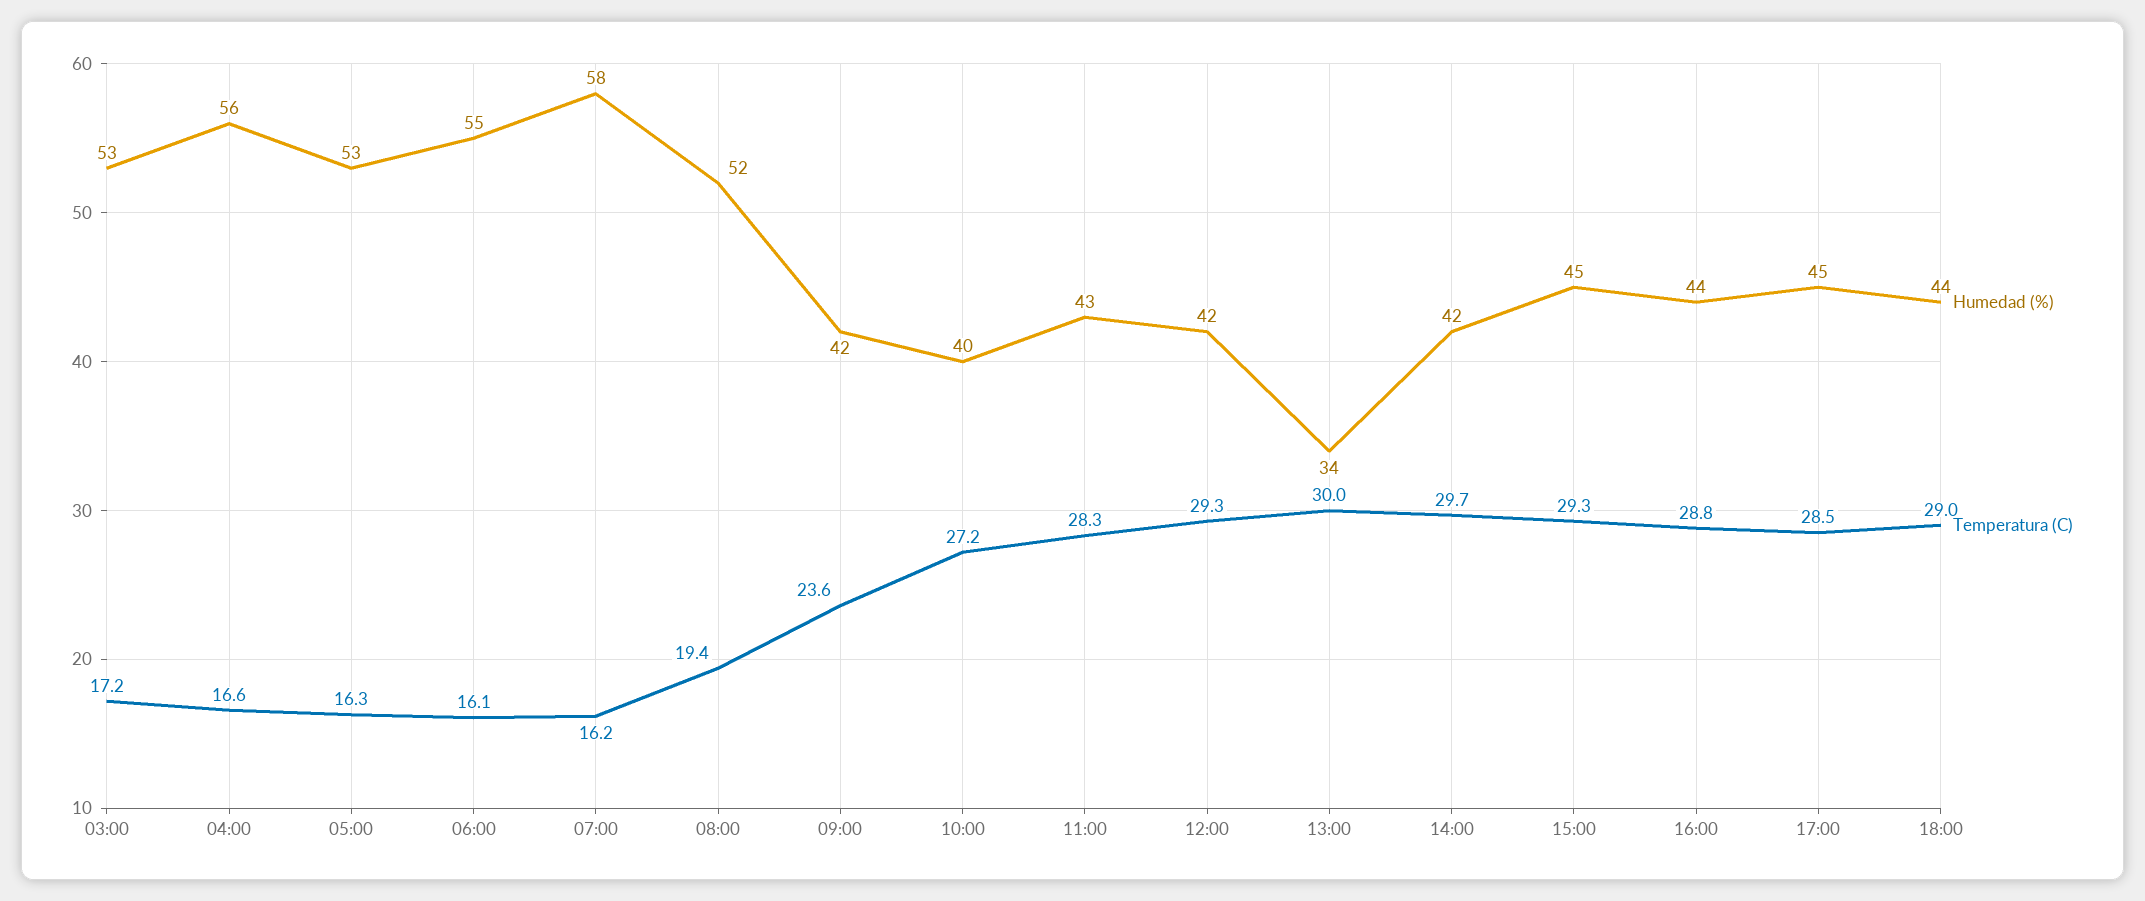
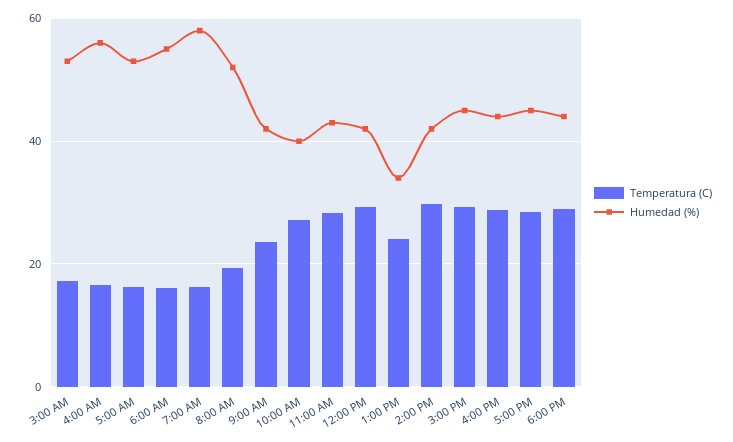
  {
    "Humedad (%)": {
      "03:00": 53,
      "04:00": 56,
      "05:00": 53,
      "06:00": 55,
      "07:00": 58,
      "08:00": 52,
      "09:00": 42,
      "10:00": 40,
      "11:00": 43,
      "12:00": 42,
      "13:00": 34,
      "14:00": 42,
      "15:00": 45,
      "16:00": 44,
      "17:00": 45,
      "18:00": 44
    },
    "Temperatura (C)": {
      "03:00": 17.2,
      "04:00": 16.6,
      "05:00": 16.3,
      "06:00": 16.1,
      "07:00": 16.2,
      "08:00": 19.4,
      "09:00": 23.6,
      "10:00": 27.2,
      "11:00": 28.3,
      "12:00": 29.3,
-     "13:00": 30,
+     "13:00": 24,
      "14:00": 29.7,
      "15:00": 29.3,
      "16:00": 28.8,
      "17:00": 28.5,
      "18:00": 29
    }
  }

